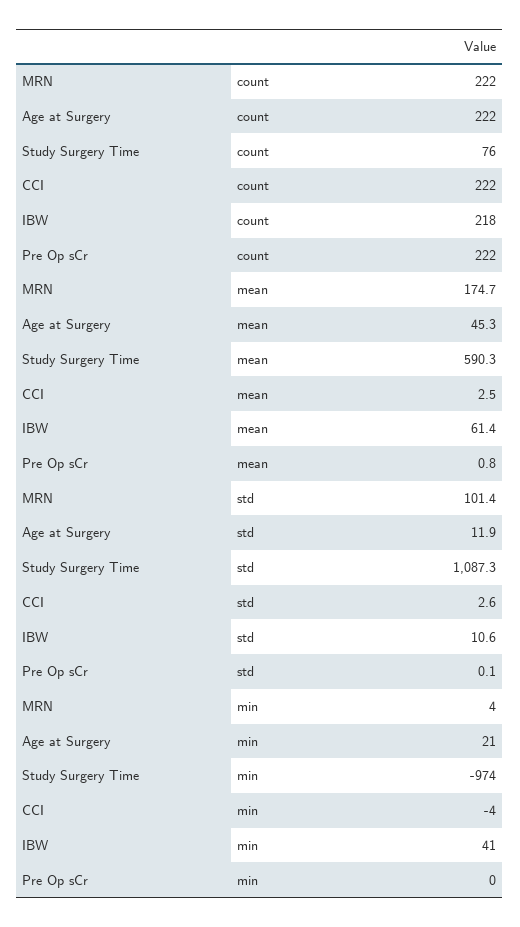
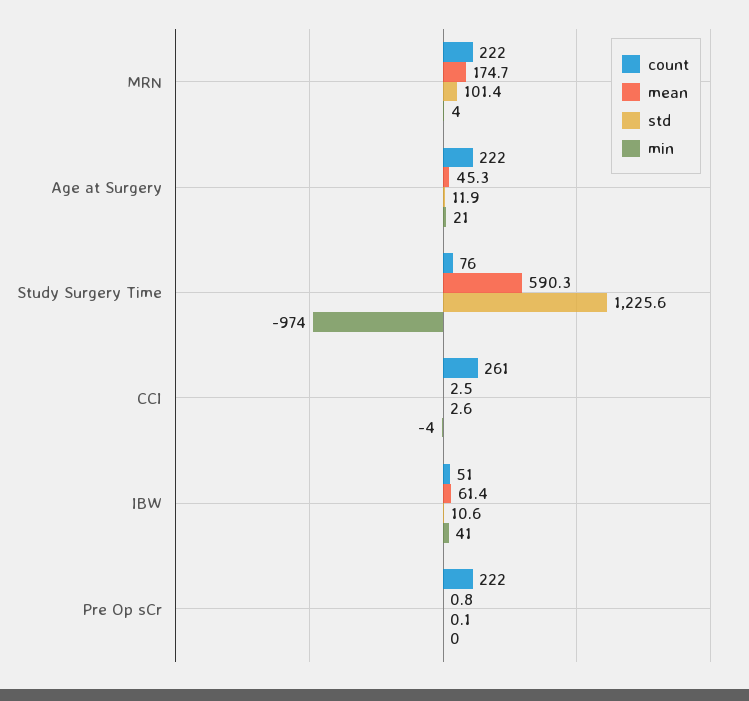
  {
    "count": {
      "MRN": 222,
      "Age at Surgery": 222,
      "Study Surgery Time": 76,
-     "CCI": 222,
+     "CCI": 261,
-     "IBW": 218,
+     "IBW": 51,
      "Pre Op sCr": 222
    },
    "mean": {
      "MRN": 174.7,
      "Age at Surgery": 45.3,
      "Study Surgery Time": 590.3,
      "CCI": 2.5,
      "IBW": 61.4,
      "Pre Op sCr": 0.8
    },
    "std": {
      "MRN": 101.4,
      "Age at Surgery": 11.9,
-     "Study Surgery Time": 1087.3,
+     "Study Surgery Time": 1225.6,
      "CCI": 2.6,
      "IBW": 10.6,
      "Pre Op sCr": 0.1
    },
    "min": {
      "MRN": 4,
      "Age at Surgery": 21,
      "Study Surgery Time": -974,
      "CCI": -4,
      "IBW": 41,
      "Pre Op sCr": 0
    }
  }

